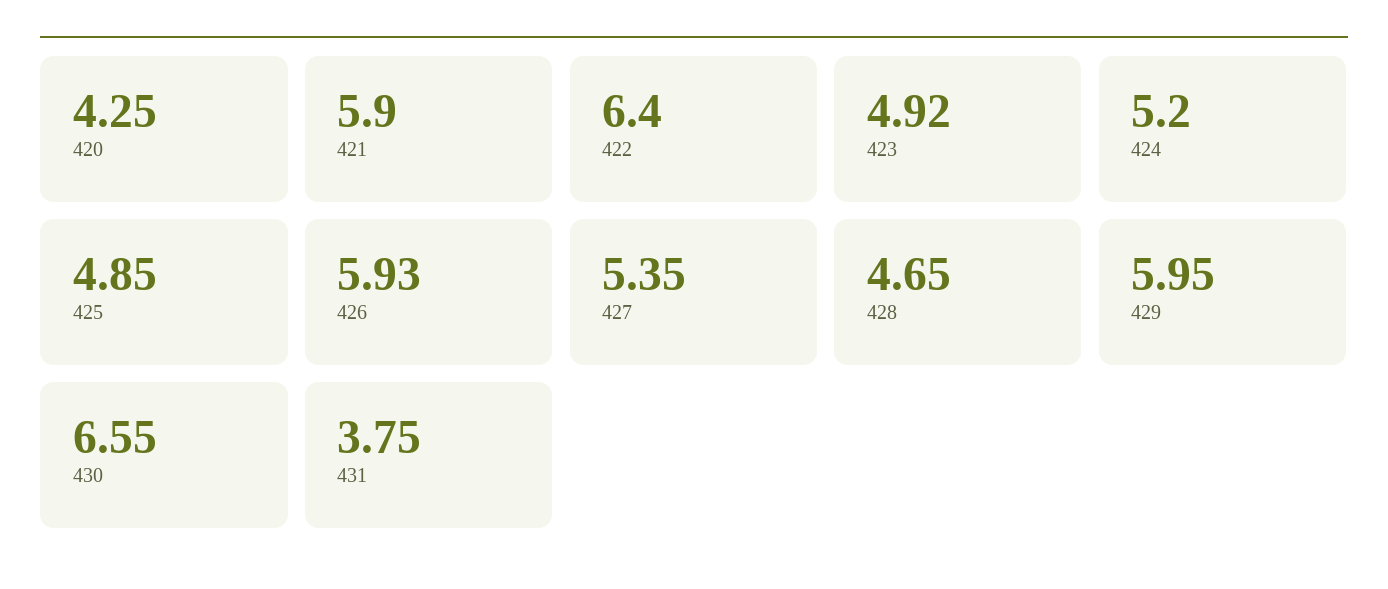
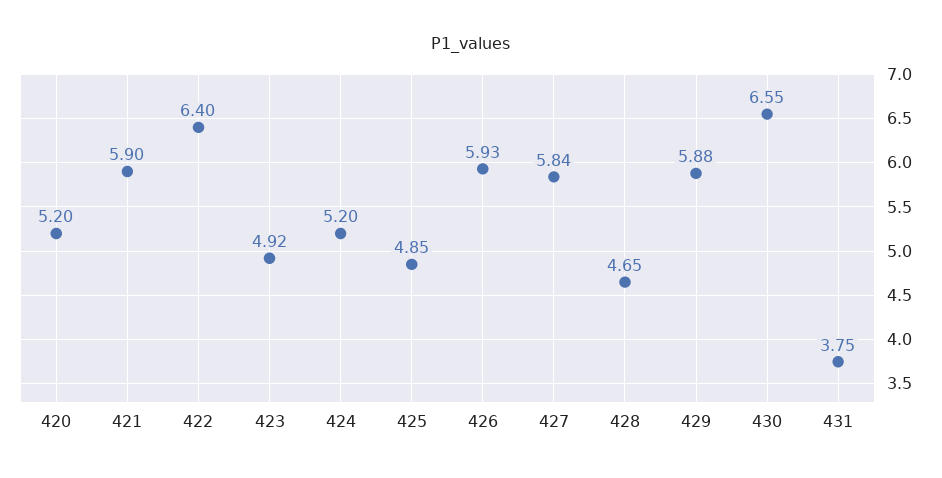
  {
-   "420": 4.25,
+   "420": 5.2,
    "421": 5.9,
    "422": 6.4,
    "423": 4.92,
    "424": 5.2,
    "425": 4.85,
    "426": 5.93,
-   "427": 5.35,
+   "427": 5.84,
    "428": 4.65,
-   "429": 5.95,
+   "429": 5.88,
    "430": 6.55,
    "431": 3.75
  }

